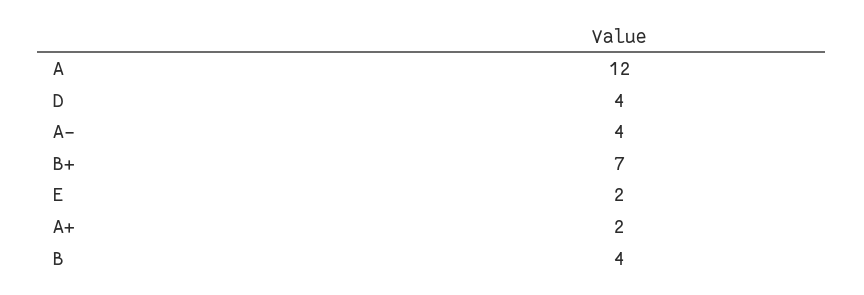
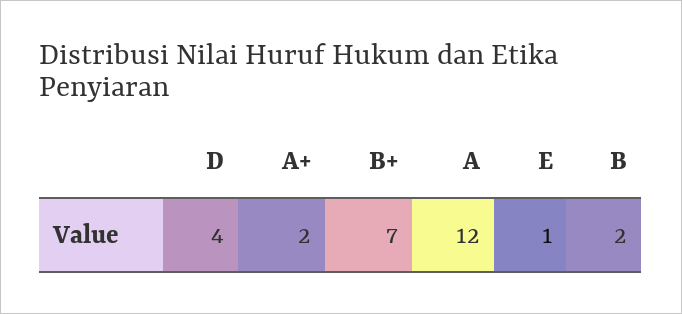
  {
    "A": 12,
    "D": 4,
-   "A-": 4,
    "B+": 7,
-   "E": 2,
+   "E": 1,
    "A+": 2,
-   "B": 4
+   "B": 2
  }

